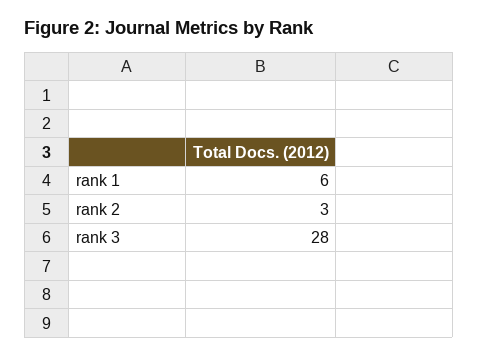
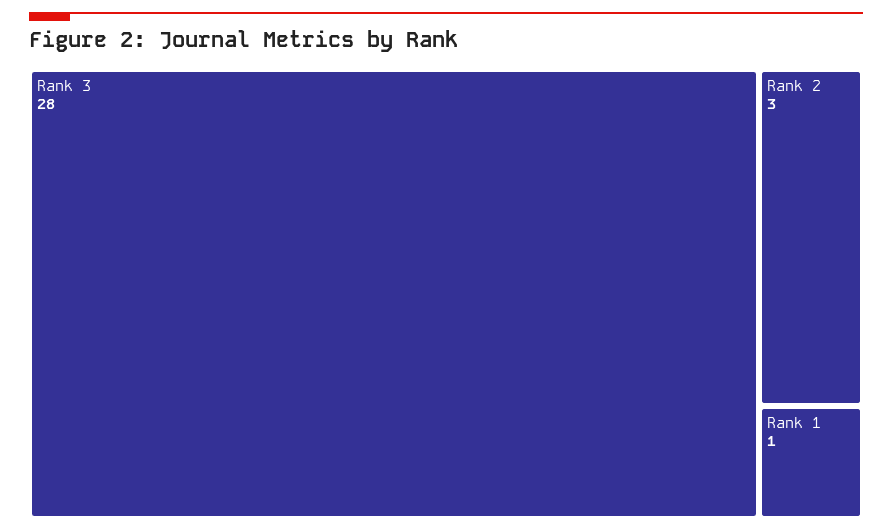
  {
-   "rank 1": 6,
+   "rank 1": 1,
    "rank 2": 3,
    "rank 3": 28
  }

